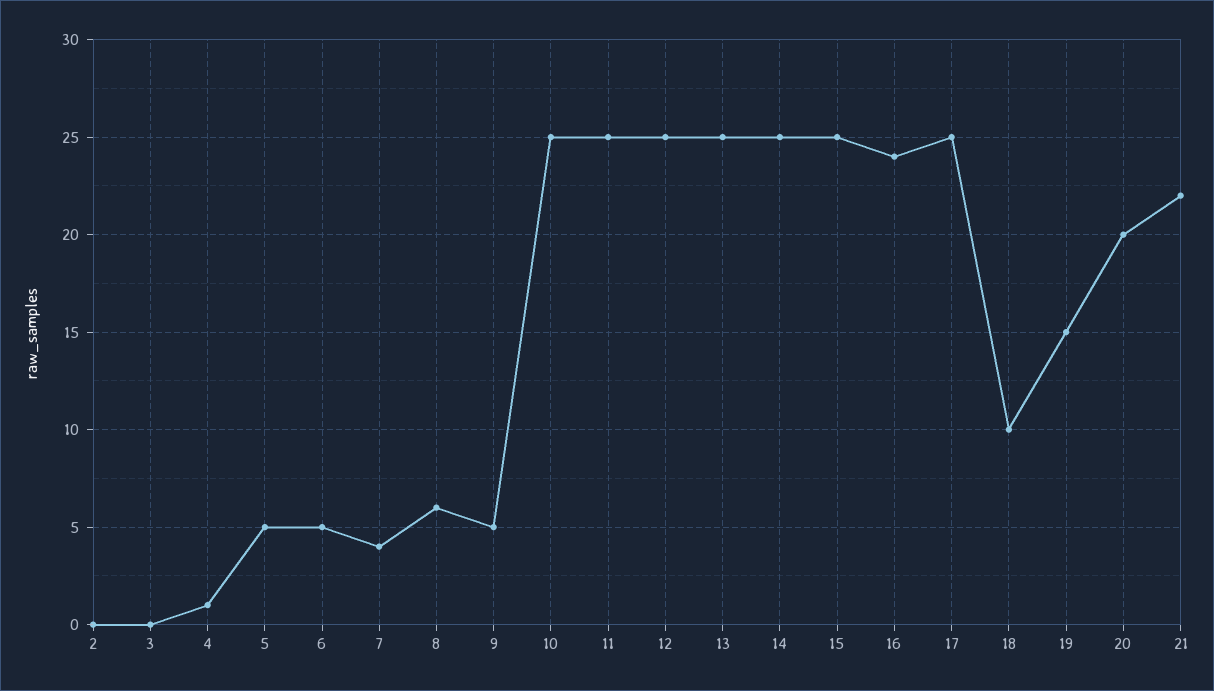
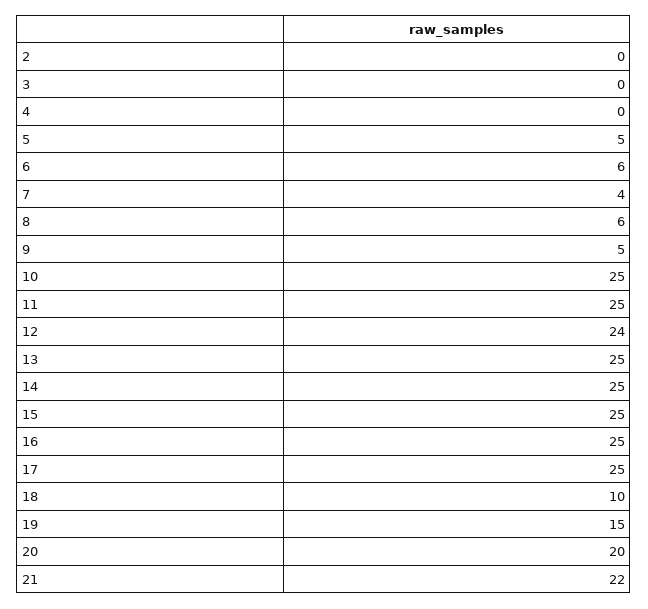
  {
    "2": 0,
    "3": 0,
-   "4": 1,
+   "4": 0,
    "5": 5,
-   "6": 5,
+   "6": 6,
    "7": 4,
    "8": 6,
    "9": 5,
    "10": 25,
    "11": 25,
-   "12": 25,
+   "12": 24,
    "13": 25,
    "14": 25,
    "15": 25,
-   "16": 24,
+   "16": 25,
    "17": 25,
    "18": 10,
    "19": 15,
    "20": 20,
    "21": 22
  }

